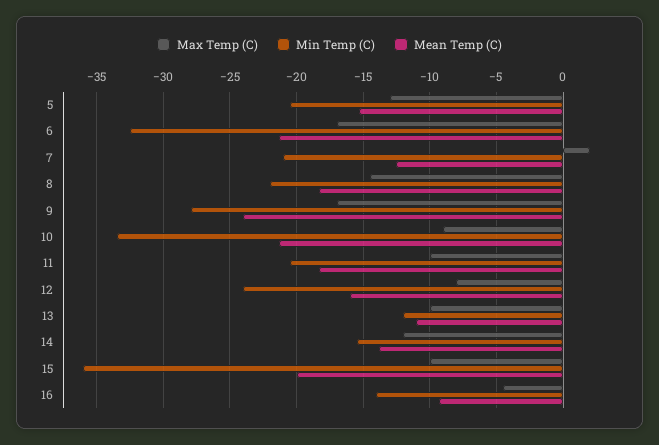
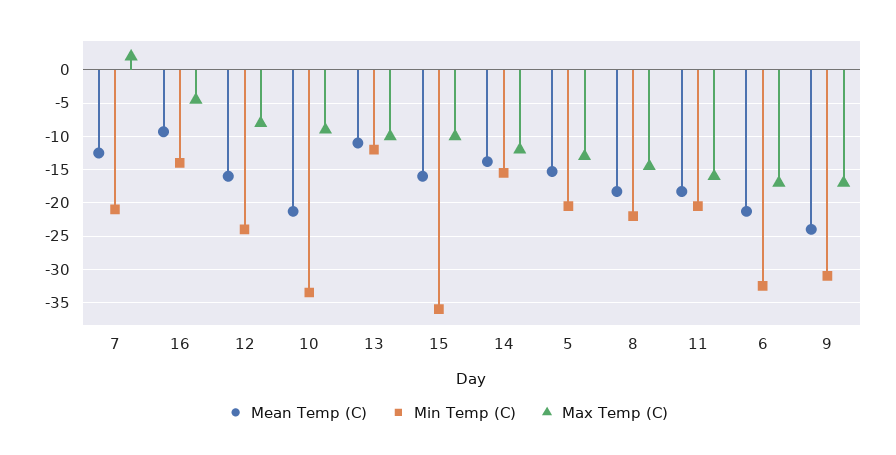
  {
    "Max Temp (C)": {
      "5": -13,
      "6": -17,
      "7": 2,
      "8": -14.5,
      "9": -17,
      "10": -9,
-     "11": -10,
+     "11": -16,
      "12": -8,
      "13": -10,
      "14": -12,
      "15": -10,
      "16": -4.5
    },
    "Min Temp (C)": {
      "5": -20.5,
      "6": -32.5,
      "7": -21,
      "8": -22,
-     "9": -28,
+     "9": -31,
      "10": -33.5,
      "11": -20.5,
      "12": -24,
      "13": -12,
      "14": -15.5,
      "15": -36,
      "16": -14
    },
    "Mean Temp (C)": {
      "5": -15.5,
      "6": -21.5,
      "7": -12.5,
      "8": -18.5,
      "9": -24,
      "10": -21.5,
      "11": -18.5,
      "12": -16,
      "13": -11,
      "14": -14,
-     "15": -20,
+     "15": -16,
      "16": -9.5
    }
  }

